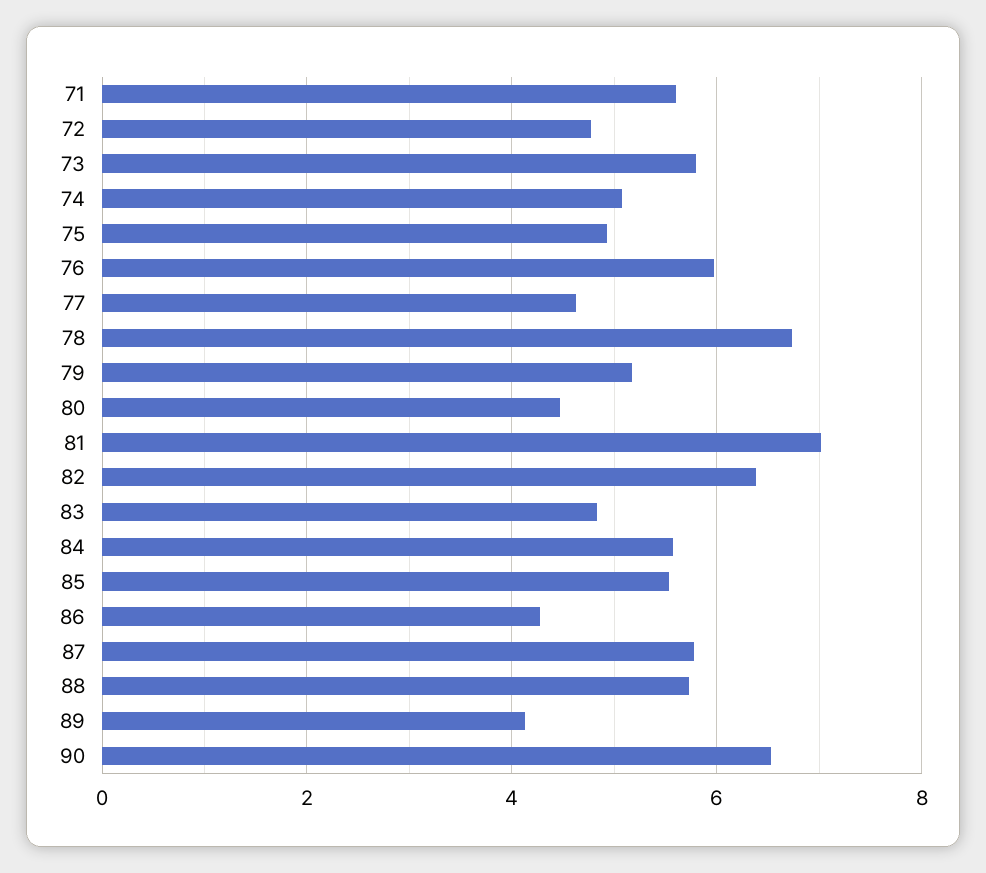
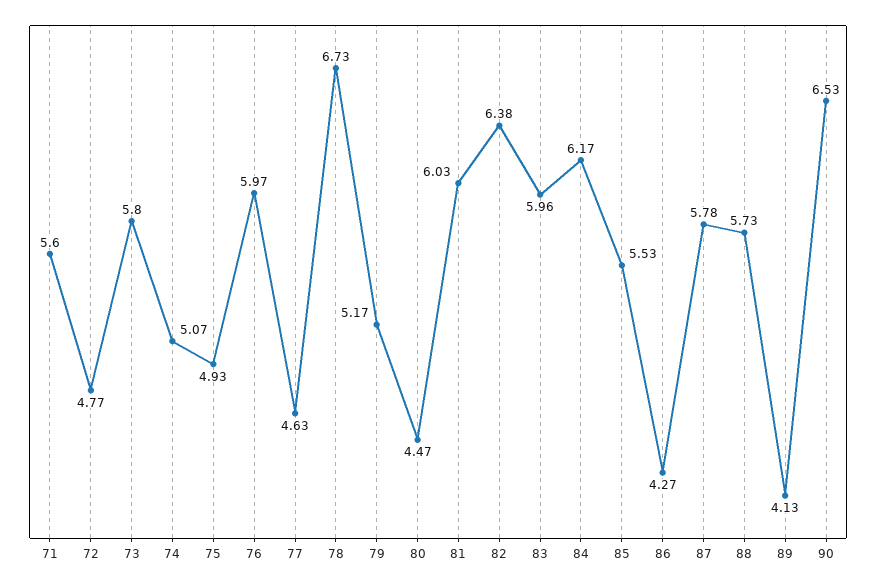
  {
    "71": 5.6,
    "72": 4.77,
    "73": 5.8,
    "74": 5.07,
    "75": 4.93,
    "76": 5.97,
    "77": 4.63,
    "78": 6.73,
    "79": 5.17,
    "80": 4.47,
-   "81": 7,
+   "81": 6.03,
    "82": 6.38,
-   "83": 4.8,
+   "83": 5.96,
-   "84": 5.6,
+   "84": 6.17,
    "85": 5.53,
    "86": 4.27,
    "87": 5.78,
    "88": 5.73,
    "89": 4.13,
    "90": 6.53
  }

